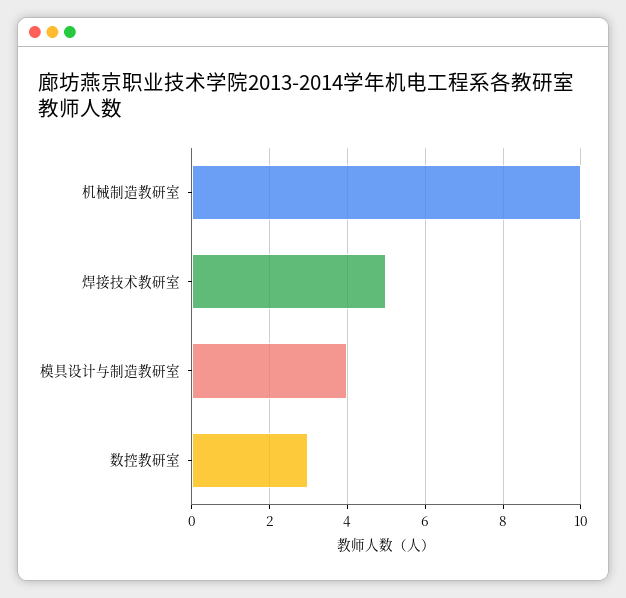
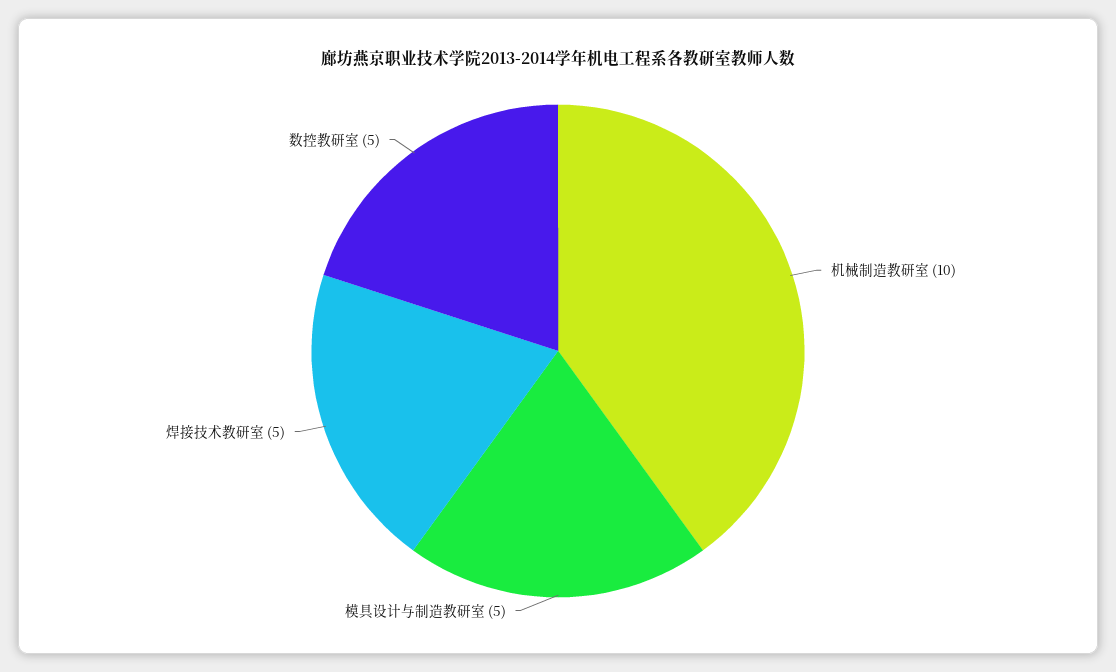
  {
    "机械制造教研室": 10,
    "焊接技术教研室": 5,
-   "模具设计与制造教研室": 4,
+   "模具设计与制造教研室": 5,
-   "数控教研室": 3
+   "数控教研室": 5
  }

